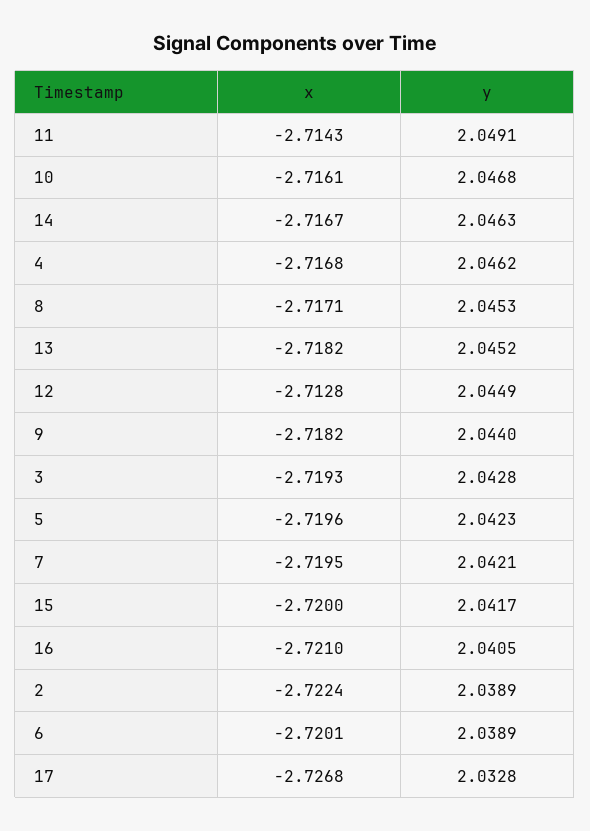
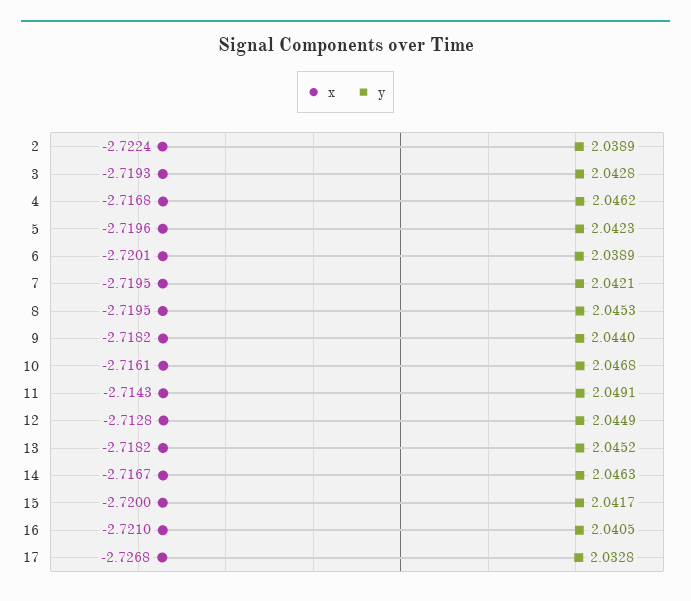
  {
    "x": {
      "11": -2.7143,
      "10": -2.7161,
      "14": -2.7167,
      "4": -2.7168,
-     "8": -2.7171,
+     "8": -2.7195,
      "13": -2.7182,
      "12": -2.7128,
      "9": -2.7182,
      "3": -2.7193,
      "5": -2.7196,
      "7": -2.7195,
      "15": -2.72,
      "16": -2.721,
      "2": -2.7224,
      "6": -2.7201,
      "17": -2.7268
    },
    "y": {
      "11": 2.0491,
      "10": 2.0468,
      "14": 2.0463,
      "4": 2.0462,
      "8": 2.0453,
      "13": 2.0452,
      "12": 2.0449,
      "9": 2.044,
      "3": 2.0428,
      "5": 2.0423,
      "7": 2.0421,
      "15": 2.0417,
      "16": 2.0405,
      "2": 2.0389,
      "6": 2.0389,
      "17": 2.0328
    }
  }

